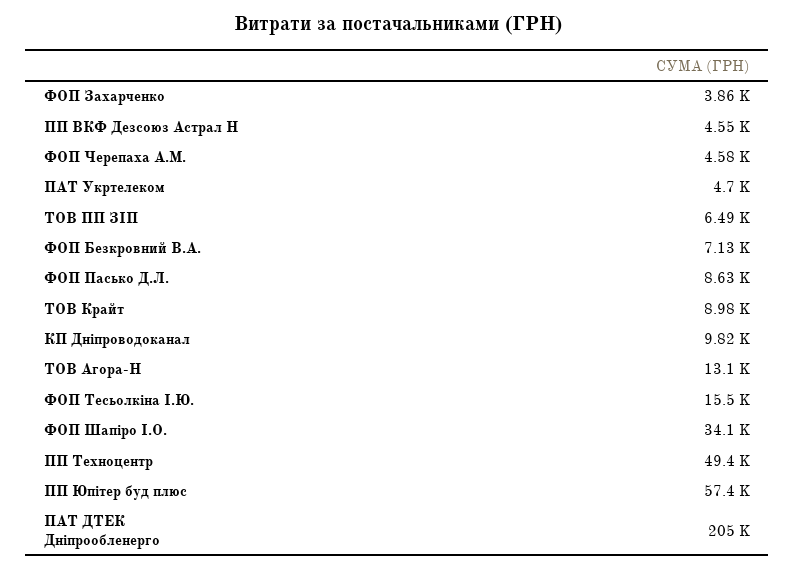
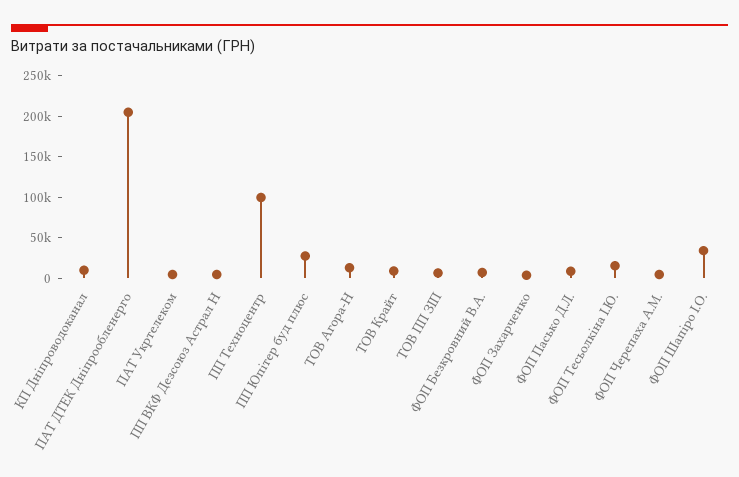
  {
    "ФОП Захарченко": 3860,
    "ПП ВКФ Дезсоюз Астрал Н": 4550,
    "ФОП Черепаха А.М.": 4580,
    "ПАТ Укртелеком": 4700,
    "ТОВ ПП ЗІП": 6490,
    "ФОП Безкровний В.А.": 7130,
    "ФОП Пасько Д.Л.": 8630,
    "ТОВ Крайт": 8980,
    "КП Дніпроводоканал": 9820,
    "ТОВ Агора-Н": 13100,
    "ФОП Тесьолкіна І.Ю.": 15500,
    "ФОП Шапіро І.О.": 34100,
-   "ПП Техноцентр": 49400,
+   "ПП Техноцентр": 100000,
-   "ПП Юпітер буд плюс": 57400,
+   "ПП Юпітер буд плюс": 30000,
    "ПАТ ДТЕК Дніпрообленерго": 205000
  }

